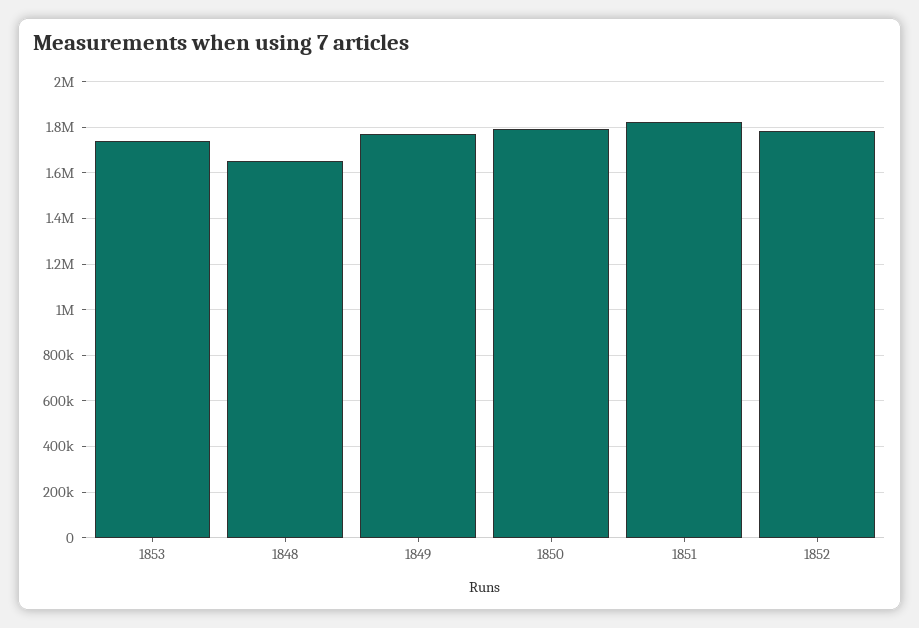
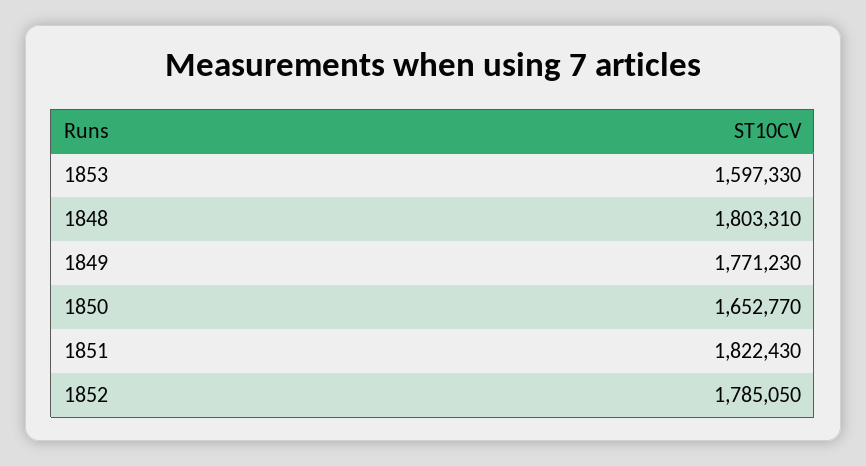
  {
-   "1853": 1750000,
+   "1853": 1597330,
-   "1848": 1650000,
+   "1848": 1803310,
    "1849": 1771230,
-   "1850": 1800000,
+   "1850": 1652770,
    "1851": 1822430,
    "1852": 1785050
  }

